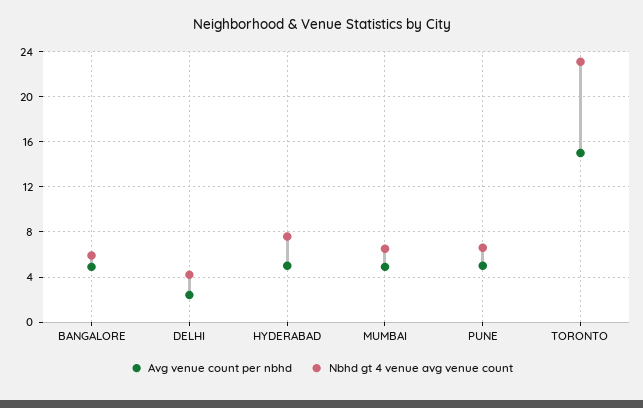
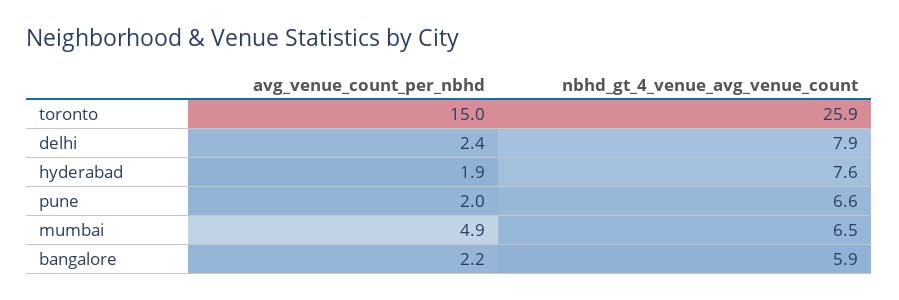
  {
    "Avg venue count per nbhd": {
-     "BANGALORE": 5,
+     "BANGALORE": 2.2,
      "DELHI": 2.4,
-     "HYDERABAD": 5,
+     "HYDERABAD": 1.9,
      "MUMBAI": 4.9,
-     "PUNE": 5,
+     "PUNE": 2,
      "TORONTO": 15
    },
    "Nbhd gt 4 venue avg venue count": {
      "BANGALORE": 5.9,
-     "DELHI": 4,
+     "DELHI": 7.9,
      "HYDERABAD": 7.6,
      "MUMBAI": 6.5,
      "PUNE": 6.6,
-     "TORONTO": 23
+     "TORONTO": 25.9
    }
  }

